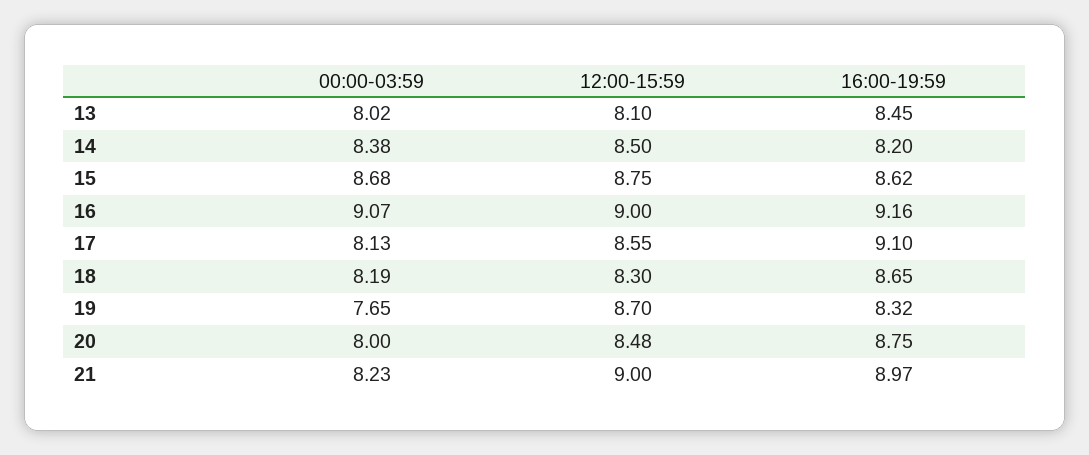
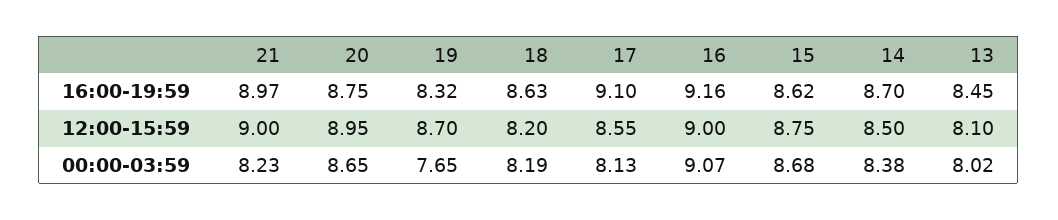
  {
    "00:00-03:59": {
      "13": 8.02,
      "14": 8.38,
      "15": 8.68,
      "16": 9.07,
      "17": 8.13,
      "18": 8.19,
      "19": 7.65,
-     "20": 8,
+     "20": 8.65,
      "21": 8.23
    },
    "12:00-15:59": {
      "13": 8.1,
      "14": 8.5,
      "15": 8.75,
      "16": 9,
      "17": 8.55,
-     "18": 8.3,
+     "18": 8.2,
      "19": 8.7,
-     "20": 8.48,
+     "20": 8.95,
      "21": 9
    },
    "16:00-19:59": {
      "13": 8.45,
-     "14": 8.2,
+     "14": 8.7,
      "15": 8.62,
      "16": 9.16,
      "17": 9.1,
-     "18": 8.65,
+     "18": 8.63,
      "19": 8.32,
      "20": 8.75,
      "21": 8.97
    }
  }

